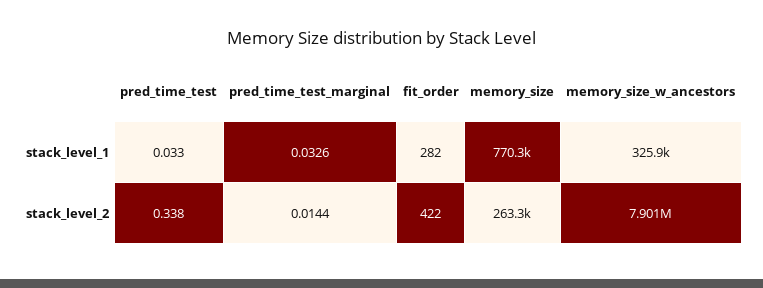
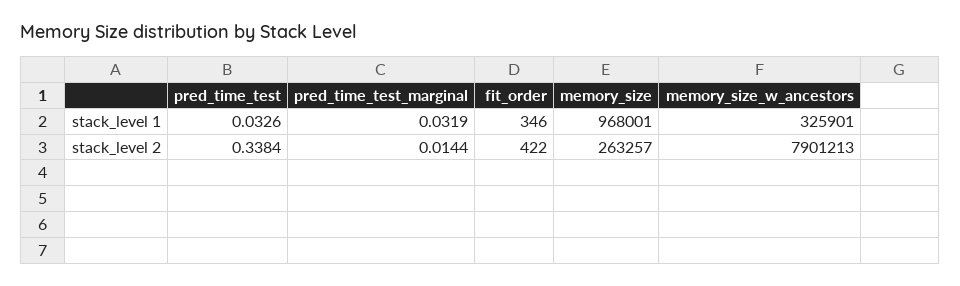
  {
    "pred_time_test": {
      "stack_level_1": 0.0326,
      "stack_level_2": 0.3384
    },
    "pred_time_test_marginal": {
-     "stack_level_1": 0.0326,
+     "stack_level_1": 0.0319,
      "stack_level_2": 0.0144
    },
    "fit_order": {
-     "stack_level_1": 282,
+     "stack_level_1": 346,
      "stack_level_2": 422
    },
    "memory_size": {
-     "stack_level_1": 770300,
+     "stack_level_1": 968001,
      "stack_level_2": 263257
    },
    "memory_size_w_ancestors": {
      "stack_level_1": 325901,
      "stack_level_2": 7901213
    }
  }

